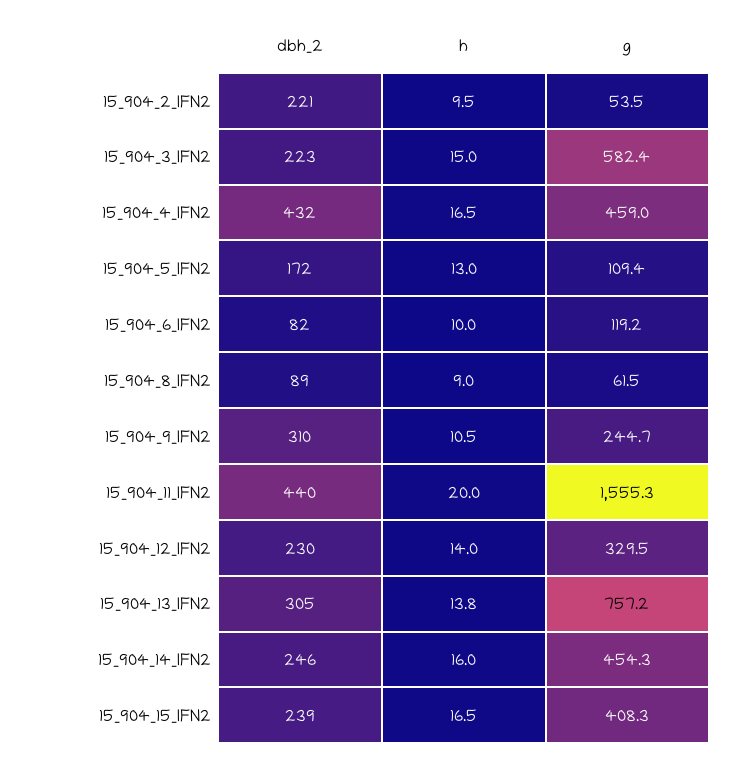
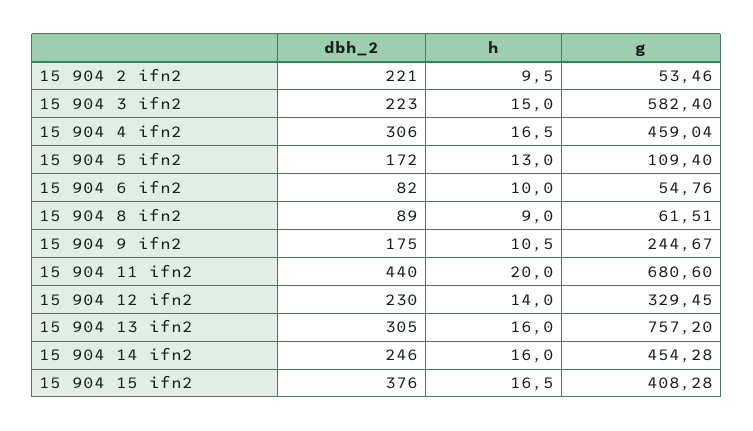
  {
    "dbh_2": {
      "15_904_2_IFN2": 221,
      "15_904_3_IFN2": 223,
-     "15_904_4_IFN2": 432,
+     "15_904_4_IFN2": 306,
      "15_904_5_IFN2": 172,
      "15_904_6_IFN2": 82,
      "15_904_8_IFN2": 89,
-     "15_904_9_IFN2": 310,
+     "15_904_9_IFN2": 175,
      "15_904_11_IFN2": 440,
      "15_904_12_IFN2": 230,
      "15_904_13_IFN2": 305,
      "15_904_14_IFN2": 246,
-     "15_904_15_IFN2": 239
+     "15_904_15_IFN2": 376
    },
    "h": {
      "15_904_2_IFN2": 9.5,
      "15_904_3_IFN2": 15,
      "15_904_4_IFN2": 16.5,
      "15_904_5_IFN2": 13,
      "15_904_6_IFN2": 10,
      "15_904_8_IFN2": 9,
      "15_904_9_IFN2": 10.5,
      "15_904_11_IFN2": 20,
      "15_904_12_IFN2": 14,
-     "15_904_13_IFN2": 13.8,
+     "15_904_13_IFN2": 16,
      "15_904_14_IFN2": 16,
      "15_904_15_IFN2": 16.5
    },
    "g": {
      "15_904_2_IFN2": 53.46,
      "15_904_3_IFN2": 582.4,
      "15_904_4_IFN2": 459.04,
      "15_904_5_IFN2": 109.4,
-     "15_904_6_IFN2": 119.2,
+     "15_904_6_IFN2": 54.76,
      "15_904_8_IFN2": 61.51,
      "15_904_9_IFN2": 244.67,
-     "15_904_11_IFN2": 1555.3,
+     "15_904_11_IFN2": 680.6,
      "15_904_12_IFN2": 329.45,
      "15_904_13_IFN2": 757.2,
      "15_904_14_IFN2": 454.28,
      "15_904_15_IFN2": 408.28
    }
  }

